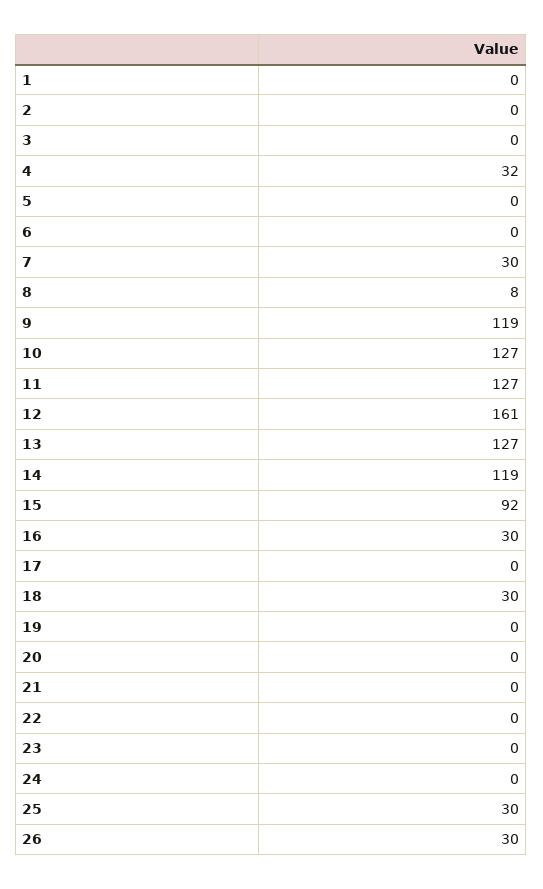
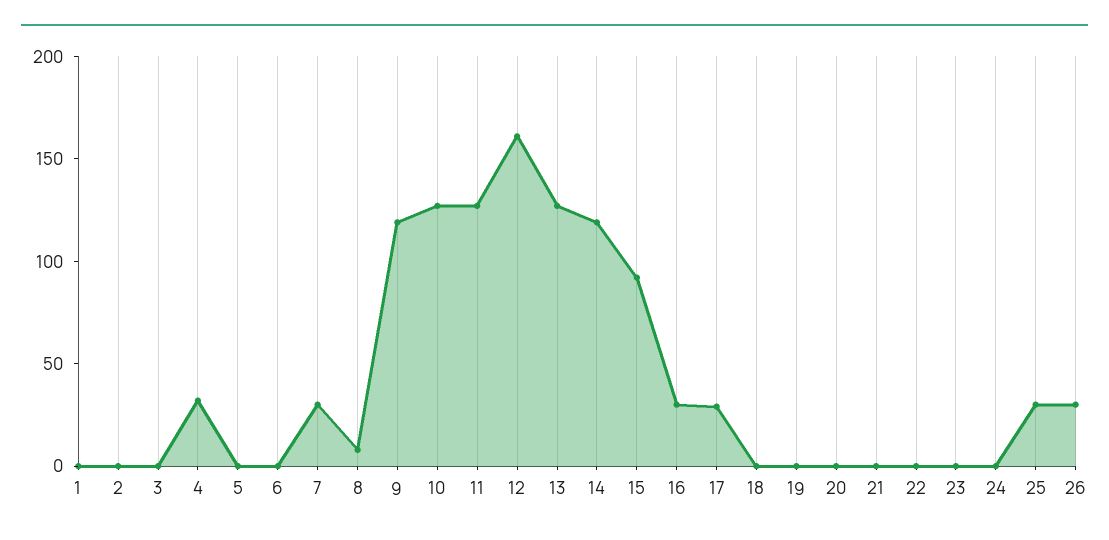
  {
    "1": 0,
    "2": 0,
    "3": 0,
    "4": 32,
    "5": 0,
    "6": 0,
    "7": 30,
    "8": 8,
    "9": 119,
    "10": 127,
    "11": 127,
    "12": 161,
    "13": 127,
    "14": 119,
    "15": 92,
    "16": 30,
-   "17": 0,
+   "17": 30,
-   "18": 30,
+   "18": 0,
    "19": 0,
    "20": 0,
    "21": 0,
    "22": 0,
    "23": 0,
    "24": 0,
    "25": 30,
    "26": 30
  }

